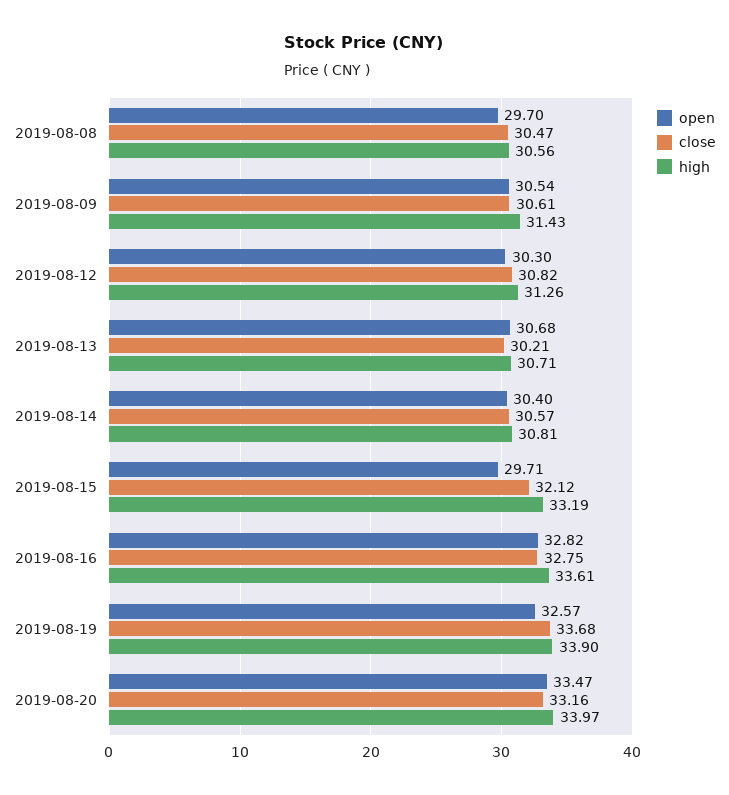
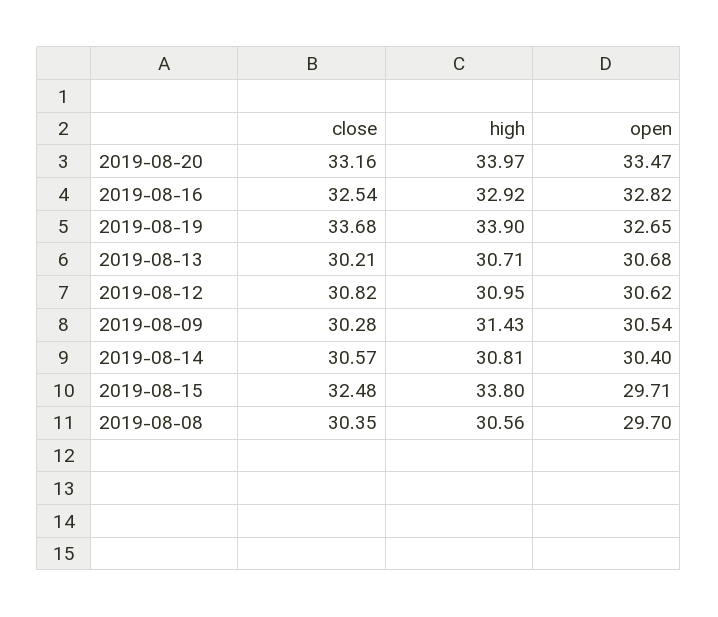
  {
    "open": {
      "2019-08-08": 29.7,
      "2019-08-09": 30.54,
-     "2019-08-12": 30.3,
+     "2019-08-12": 30.62,
      "2019-08-13": 30.68,
      "2019-08-14": 30.4,
      "2019-08-15": 29.71,
      "2019-08-16": 32.82,
-     "2019-08-19": 32.57,
+     "2019-08-19": 32.65,
      "2019-08-20": 33.47
    },
    "close": {
-     "2019-08-08": 30.47,
+     "2019-08-08": 30.35,
-     "2019-08-09": 30.61,
+     "2019-08-09": 30.28,
      "2019-08-12": 30.82,
      "2019-08-13": 30.21,
      "2019-08-14": 30.57,
-     "2019-08-15": 32.12,
+     "2019-08-15": 32.48,
-     "2019-08-16": 32.75,
+     "2019-08-16": 32.54,
      "2019-08-19": 33.68,
      "2019-08-20": 33.16
    },
    "high": {
      "2019-08-08": 30.56,
      "2019-08-09": 31.43,
-     "2019-08-12": 31.26,
+     "2019-08-12": 30.95,
      "2019-08-13": 30.71,
      "2019-08-14": 30.81,
-     "2019-08-15": 33.19,
+     "2019-08-15": 33.8,
-     "2019-08-16": 33.61,
+     "2019-08-16": 32.92,
      "2019-08-19": 33.9,
      "2019-08-20": 33.97
    }
  }

